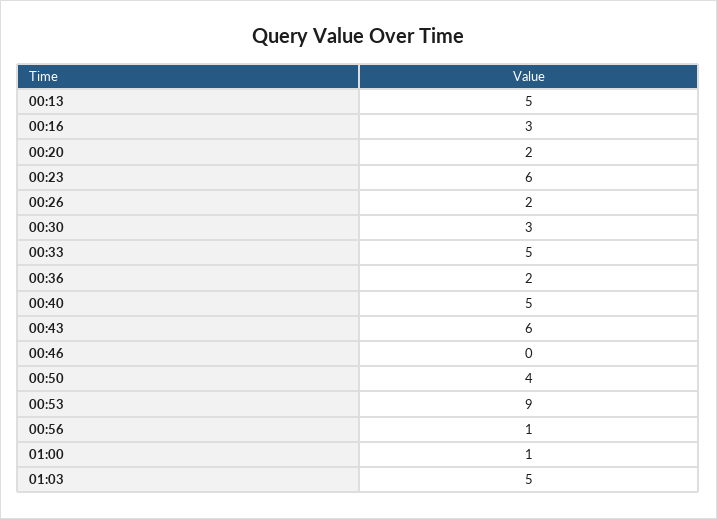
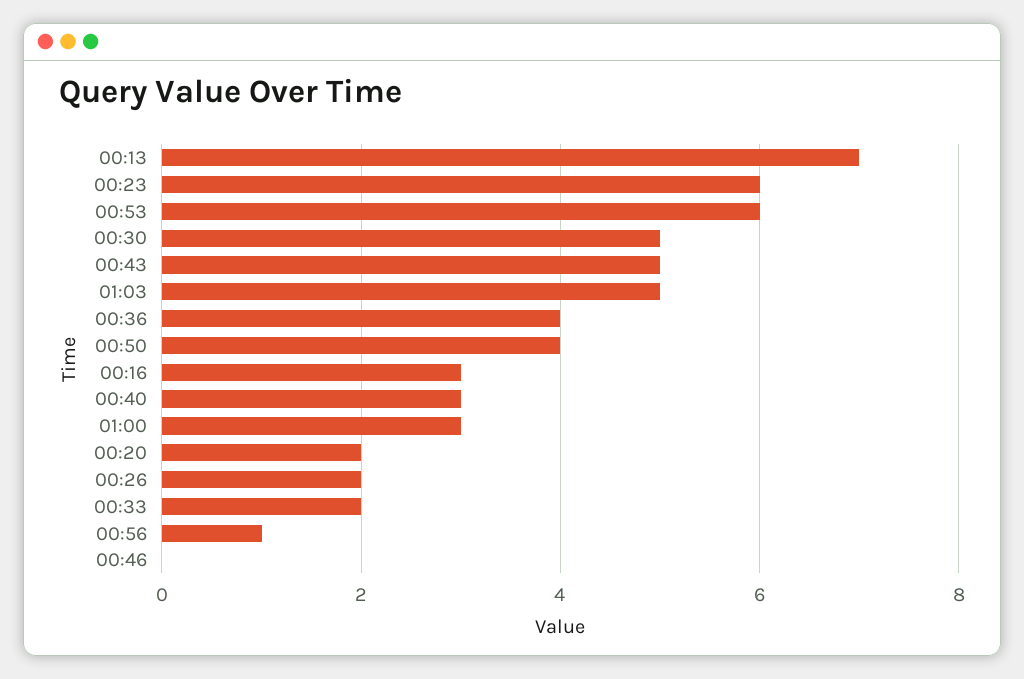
  {
-   "00:13": 5,
+   "00:13": 7,
    "00:16": 3,
    "00:20": 2,
    "00:23": 6,
    "00:26": 2,
-   "00:30": 3,
+   "00:30": 5,
-   "00:33": 5,
+   "00:33": 2,
-   "00:36": 2,
+   "00:36": 4,
-   "00:40": 5,
+   "00:40": 3,
-   "00:43": 6,
+   "00:43": 5,
    "00:46": 0,
    "00:50": 4,
-   "00:53": 9,
+   "00:53": 6,
    "00:56": 1,
-   "01:00": 1,
+   "01:00": 3,
    "01:03": 5
  }

